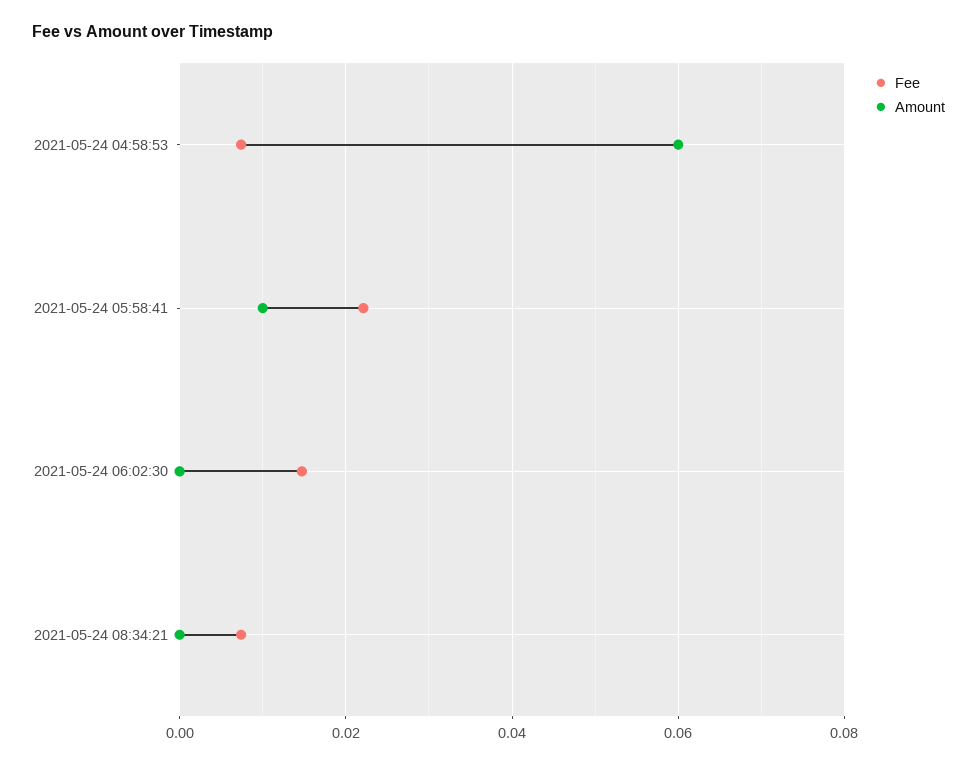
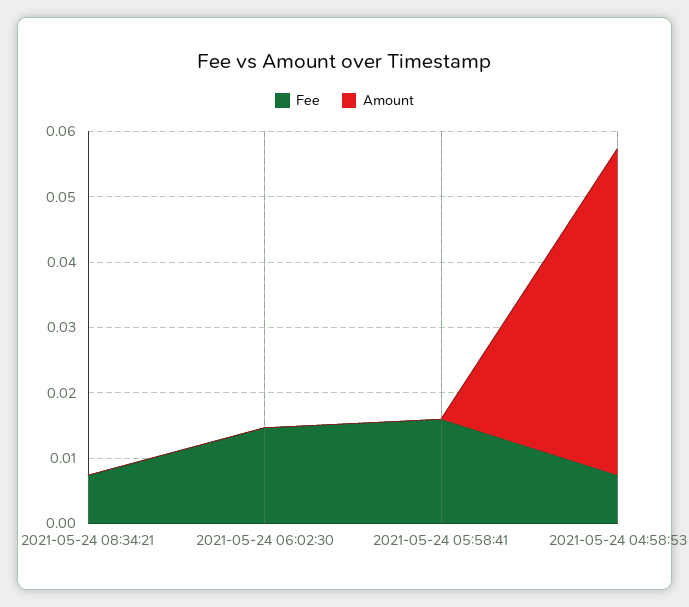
  {
    "Fee": {
      "2021-05-24 04:58:53": 0.008,
-     "2021-05-24 05:58:41": 0.022,
+     "2021-05-24 05:58:41": 0.016,
      "2021-05-24 06:02:30": 0.014,
      "2021-05-24 08:34:21": 0.008
    },
    "Amount": {
-     "2021-05-24 04:58:53": 0.06,
+     "2021-05-24 04:58:53": 0.05,
-     "2021-05-24 05:58:41": 0.01,
+     "2021-05-24 05:58:41": 0,
      "2021-05-24 06:02:30": 0,
      "2021-05-24 08:34:21": 0
    }
  }

